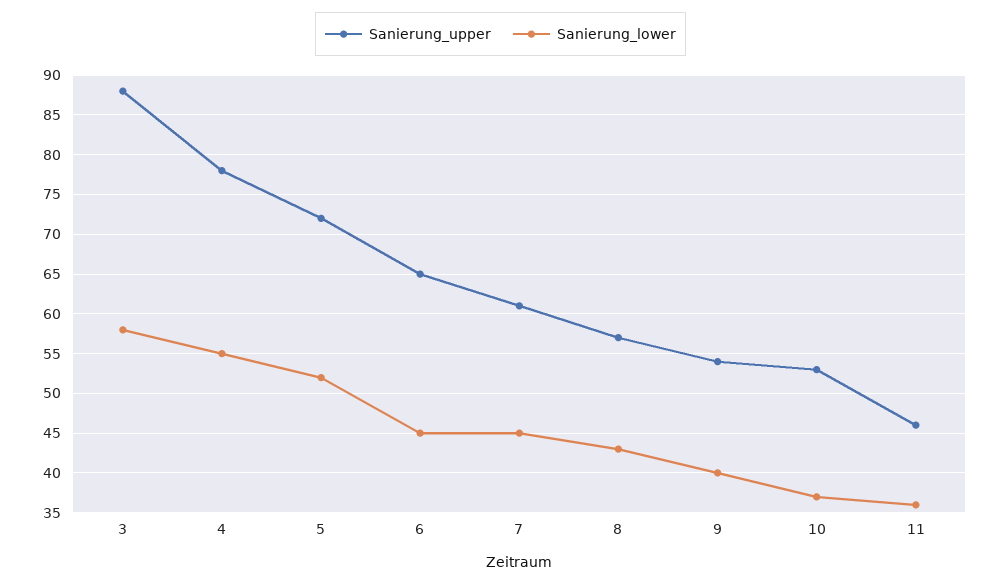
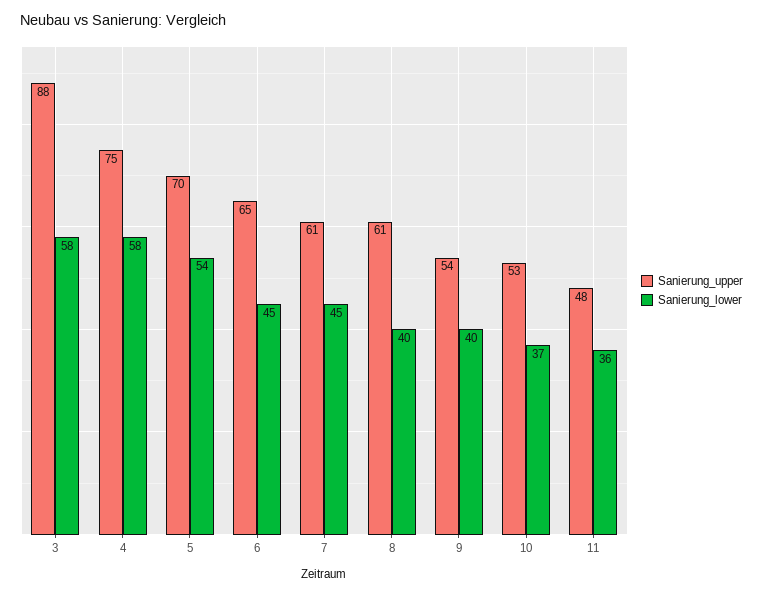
  {
    "Sanierung_upper": {
      "3": 88,
-     "4": 78,
+     "4": 75,
-     "5": 72,
+     "5": 70,
      "6": 65,
      "7": 61,
-     "8": 57,
+     "8": 61,
      "9": 54,
      "10": 53,
-     "11": 46
+     "11": 48
    },
    "Sanierung_lower": {
      "3": 58,
-     "4": 55,
+     "4": 58,
-     "5": 52,
+     "5": 54,
      "6": 45,
      "7": 45,
-     "8": 43,
+     "8": 40,
      "9": 40,
      "10": 37,
      "11": 36
    }
  }

